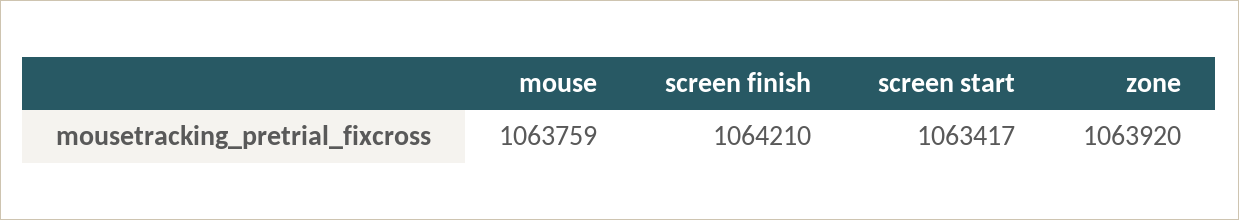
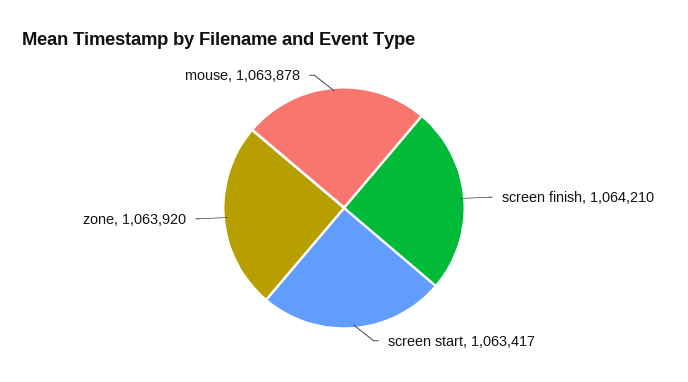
  {
-   "mouse": 1063759,
+   "mouse": 1063878,
    "screen finish": 1064210,
    "screen start": 1063417,
    "zone": 1063920
  }

